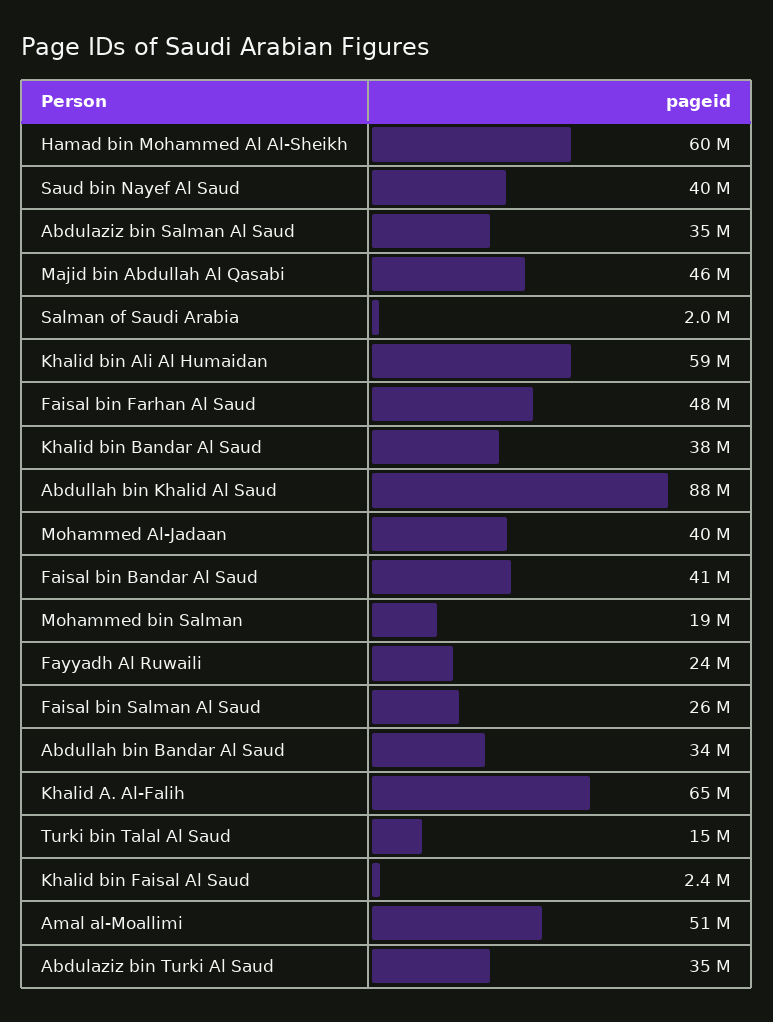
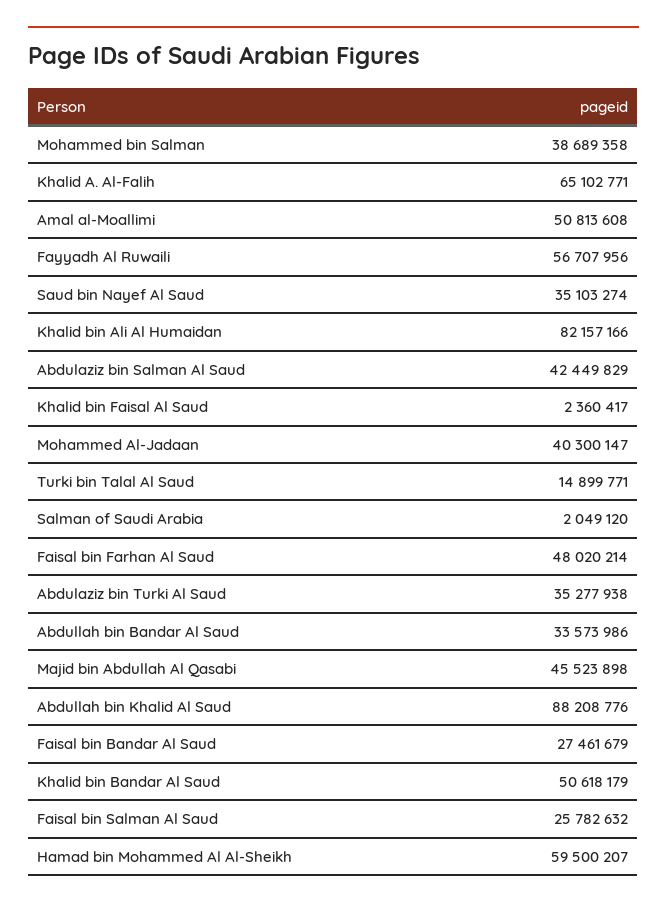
  {
    "Hamad bin Mohammed Al Al-Sheikh": 59500207,
-   "Saud bin Nayef Al Saud": 40000000,
+   "Saud bin Nayef Al Saud": 35103274,
-   "Abdulaziz bin Salman Al Saud": 35000000,
+   "Abdulaziz bin Salman Al Saud": 42449829,
    "Majid bin Abdullah Al Qasabi": 45523898,
    "Salman of Saudi Arabia": 2049120,
-   "Khalid bin Ali Al Humaidan": 59000000,
+   "Khalid bin Ali Al Humaidan": 82157166,
    "Faisal bin Farhan Al Saud": 48020214,
-   "Khalid bin Bandar Al Saud": 38000000,
+   "Khalid bin Bandar Al Saud": 50618179,
    "Abdullah bin Khalid Al Saud": 88208776,
    "Mohammed Al-Jadaan": 40300147,
-   "Faisal bin Bandar Al Saud": 41000000,
+   "Faisal bin Bandar Al Saud": 27461679,
-   "Mohammed bin Salman": 19000000,
+   "Mohammed bin Salman": 38689358,
-   "Fayyadh Al Ruwaili": 24000000,
+   "Fayyadh Al Ruwaili": 56707956,
    "Faisal bin Salman Al Saud": 25782632,
    "Abdullah bin Bandar Al Saud": 33573986,
    "Khalid A. Al-Falih": 65102771,
    "Turki bin Talal Al Saud": 14899771,
    "Khalid bin Faisal Al Saud": 2360417,
    "Amal al-Moallimi": 50813608,
    "Abdulaziz bin Turki Al Saud": 35277938
  }

